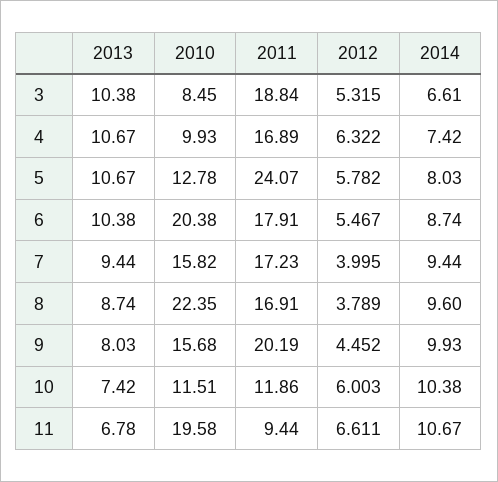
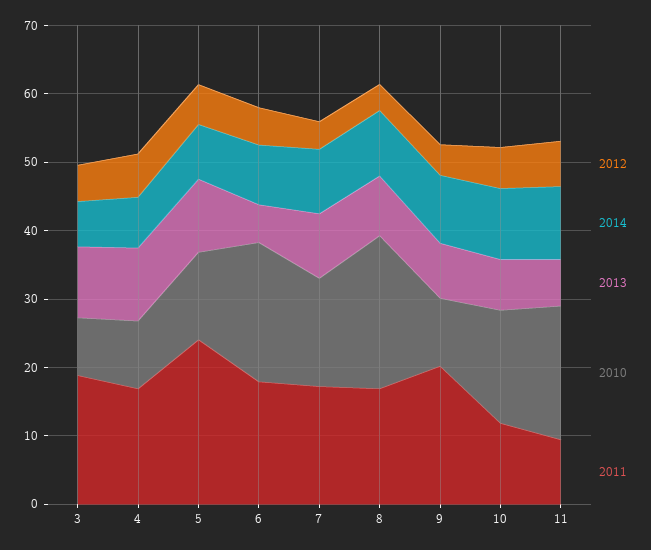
  {
    "2013": {
      "3": 10.38,
      "4": 10.67,
      "5": 10.67,
-     "6": 10.38,
+     "6": 6,
      "7": 9.44,
      "8": 8.74,
      "9": 8.03,
      "10": 7.42,
      "11": 6.78
    },
    "2010": {
      "3": 8.45,
      "4": 9.93,
      "5": 12.78,
      "6": 20.38,
      "7": 15.82,
      "8": 22.35,
-     "9": 15.68,
+     "9": 10,
-     "10": 11.51,
+     "10": 16,
      "11": 19.58
    },
    "2011": {
      "3": 18.84,
      "4": 16.89,
      "5": 24.07,
      "6": 17.91,
      "7": 17.23,
      "8": 16.91,
      "9": 20.19,
      "10": 11.86,
      "11": 9.44
    },
    "2012": {
      "3": 5.315,
      "4": 6.322,
      "5": 5.782,
      "6": 5.467,
      "7": 3.995,
      "8": 3.789,
      "9": 4.452,
      "10": 6.003,
      "11": 6.611
    },
    "2014": {
      "3": 6.61,
      "4": 7.42,
      "5": 8.03,
      "6": 8.74,
      "7": 9.44,
      "8": 9.6,
      "9": 9.93,
      "10": 10.38,
      "11": 10.67
    }
  }

